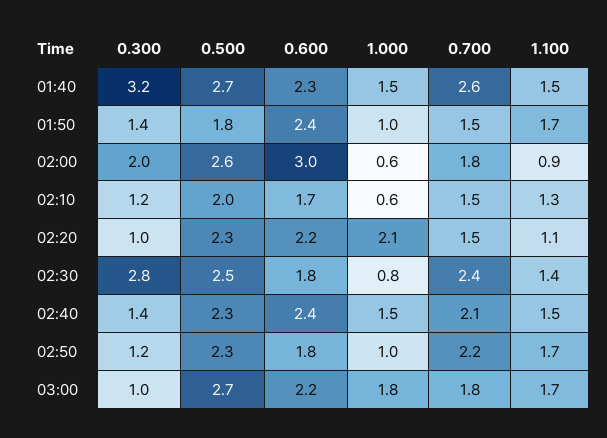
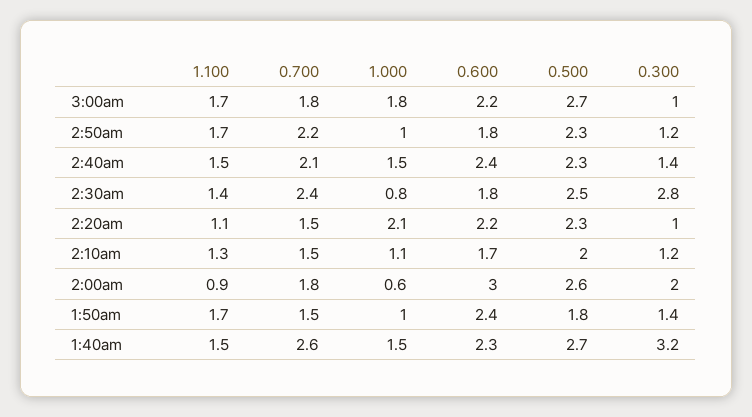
  {
    "0.300": {
      "01:40": 3.2,
      "01:50": 1.4,
      "02:00": 2,
      "02:10": 1.2,
      "02:20": 1,
      "02:30": 2.8,
      "02:40": 1.4,
      "02:50": 1.2,
      "03:00": 1
    },
    "0.500": {
      "01:40": 2.7,
      "01:50": 1.8,
      "02:00": 2.6,
      "02:10": 2,
      "02:20": 2.3,
      "02:30": 2.5,
      "02:40": 2.3,
      "02:50": 2.3,
      "03:00": 2.7
    },
    "0.600": {
      "01:40": 2.3,
      "01:50": 2.4,
      "02:00": 3,
      "02:10": 1.7,
      "02:20": 2.2,
      "02:30": 1.8,
      "02:40": 2.4,
      "02:50": 1.8,
      "03:00": 2.2
    },
    "1.000": {
      "01:40": 1.5,
      "01:50": 1,
      "02:00": 0.6,
-     "02:10": 0.6,
+     "02:10": 1.1,
      "02:20": 2.1,
      "02:30": 0.8,
      "02:40": 1.5,
      "02:50": 1,
      "03:00": 1.8
    },
    "0.700": {
      "01:40": 2.6,
      "01:50": 1.5,
      "02:00": 1.8,
      "02:10": 1.5,
      "02:20": 1.5,
      "02:30": 2.4,
      "02:40": 2.1,
      "02:50": 2.2,
      "03:00": 1.8
    },
    "1.100": {
      "01:40": 1.5,
      "01:50": 1.7,
      "02:00": 0.9,
      "02:10": 1.3,
      "02:20": 1.1,
      "02:30": 1.4,
      "02:40": 1.5,
      "02:50": 1.7,
      "03:00": 1.7
    }
  }

